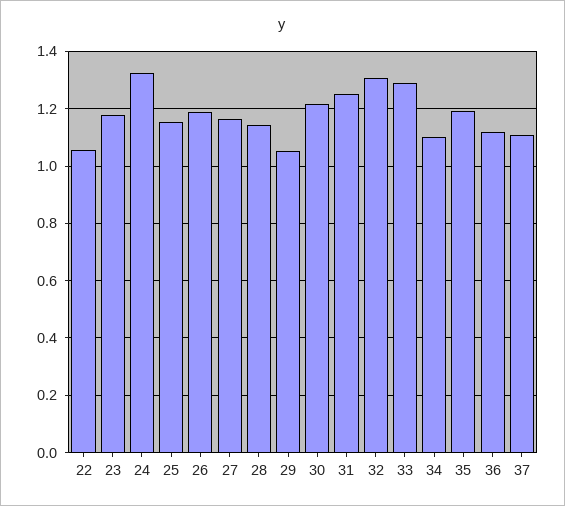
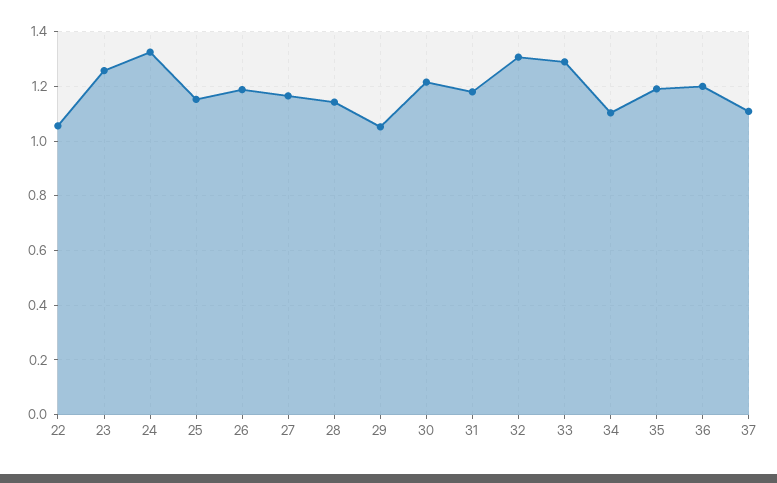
  {
    "22": 1.05,
-   "23": 1.175,
+   "23": 1.25,
    "24": 1.325,
    "25": 1.15,
    "26": 1.2,
    "27": 1.175,
    "28": 1.15,
    "29": 1.05,
    "30": 1.225,
-   "31": 1.25,
+   "31": 1.175,
    "32": 1.3,
    "33": 1.3,
    "34": 1.1,
    "35": 1.2,
-   "36": 1.125,
+   "36": 1.2,
    "37": 1.1
  }

